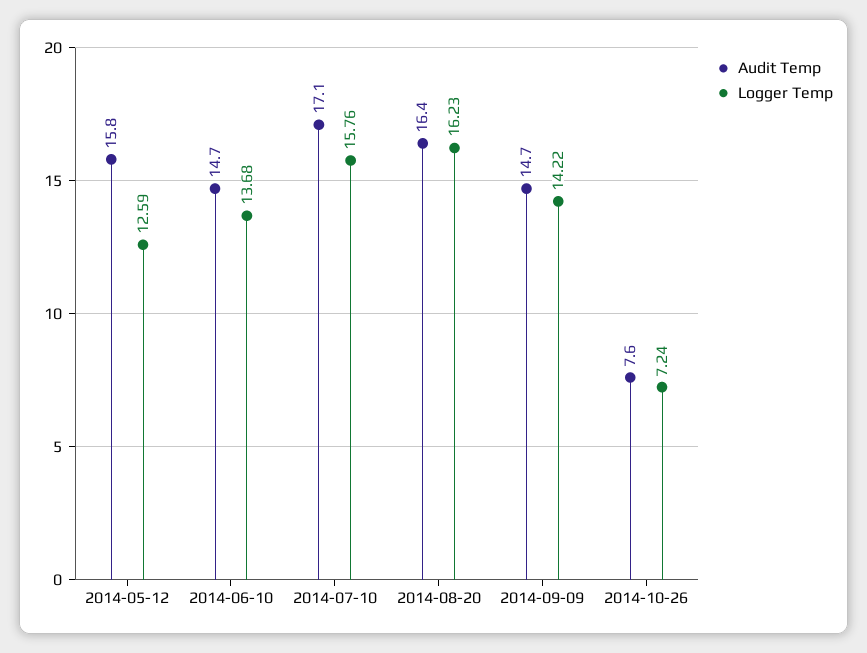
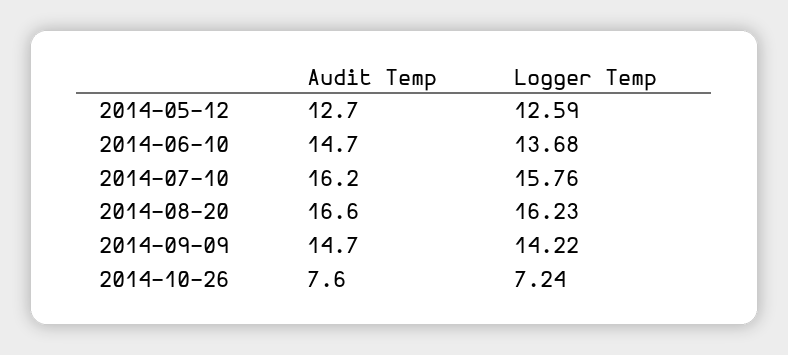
  {
    "Audit Temp": {
-     "2014-05-12": 15.8,
+     "2014-05-12": 12.7,
      "2014-06-10": 14.7,
-     "2014-07-10": 17.1,
+     "2014-07-10": 16.2,
-     "2014-08-20": 16.4,
+     "2014-08-20": 16.6,
      "2014-09-09": 14.7,
      "2014-10-26": 7.6
    },
    "Logger Temp": {
      "2014-05-12": 12.59,
      "2014-06-10": 13.68,
      "2014-07-10": 15.76,
      "2014-08-20": 16.23,
      "2014-09-09": 14.22,
      "2014-10-26": 7.24
    }
  }

